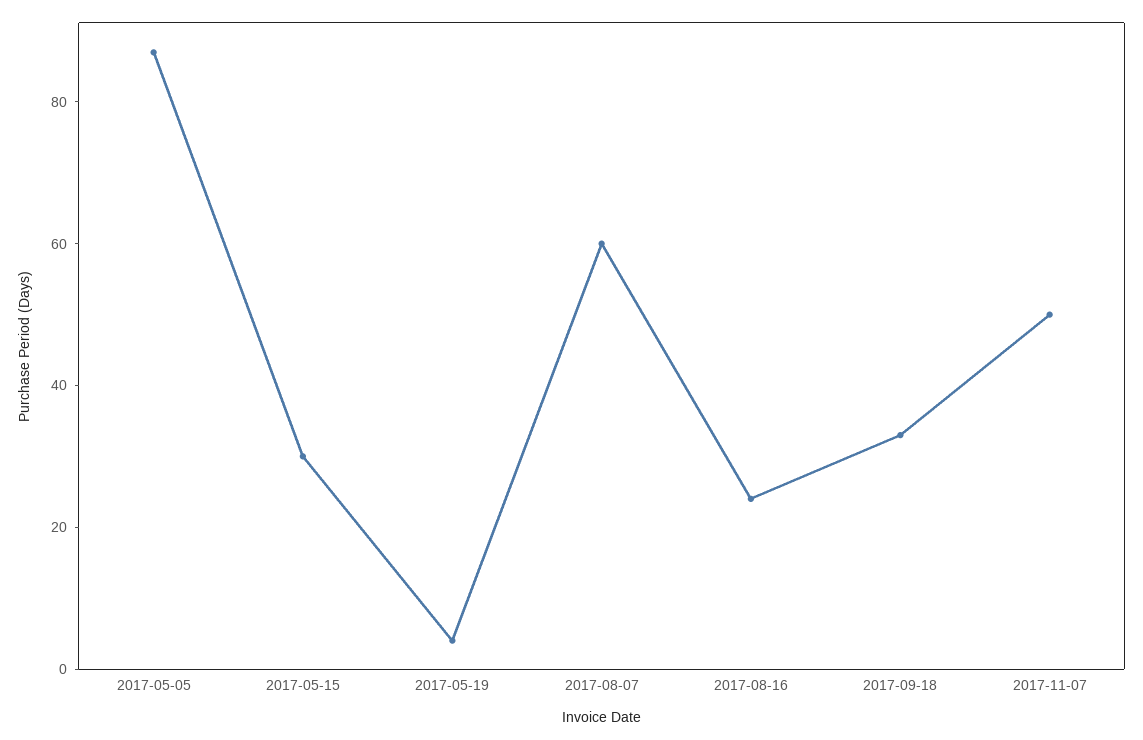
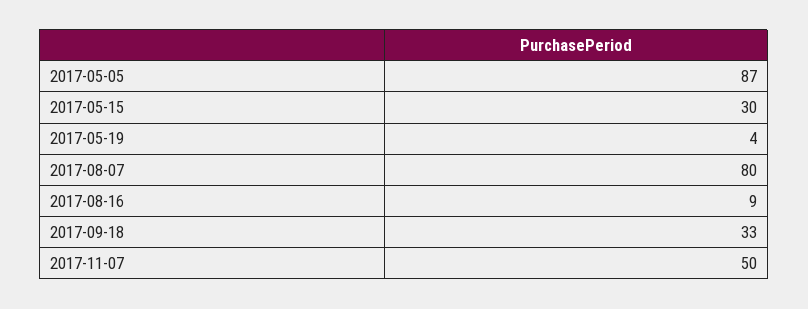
  {
    "2017-05-05": 87,
    "2017-05-15": 30,
    "2017-05-19": 4,
-   "2017-08-07": 60,
+   "2017-08-07": 80,
-   "2017-08-16": 25,
+   "2017-08-16": 9,
    "2017-09-18": 33,
    "2017-11-07": 50
  }

